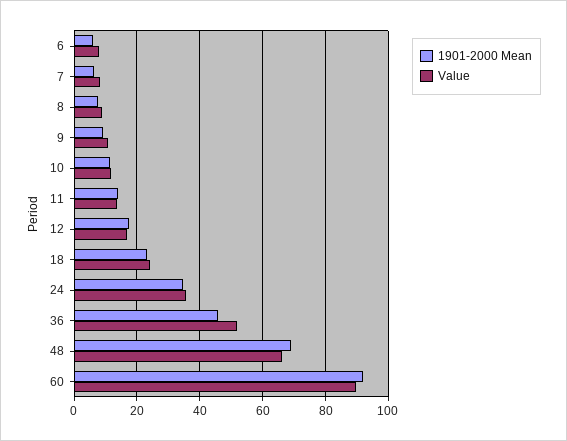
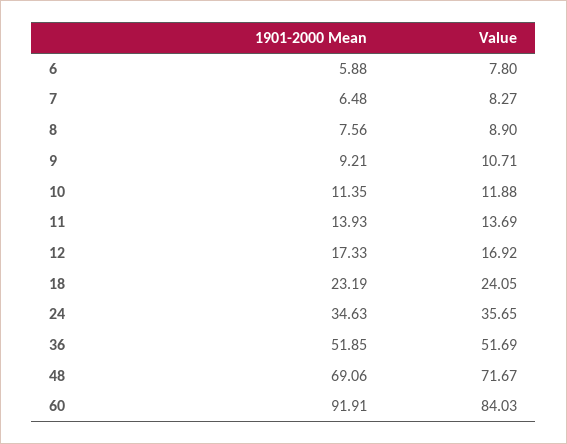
  {
    "1901-2000 Mean": {
      "6": 5.88,
      "7": 6.48,
      "8": 7.56,
      "9": 9.21,
      "10": 11.35,
      "11": 13.93,
      "12": 17.33,
      "18": 23.19,
      "24": 34.63,
-     "36": 46,
+     "36": 51.85,
      "48": 69.06,
      "60": 91.91
    },
    "Value": {
      "6": 7.8,
      "7": 8.27,
      "8": 8.9,
      "9": 10.71,
      "10": 11.88,
      "11": 13.69,
      "12": 16.92,
      "18": 24.05,
      "24": 35.65,
      "36": 51.69,
-     "48": 66,
+     "48": 71.67,
-     "60": 90
+     "60": 84.03
    }
  }

